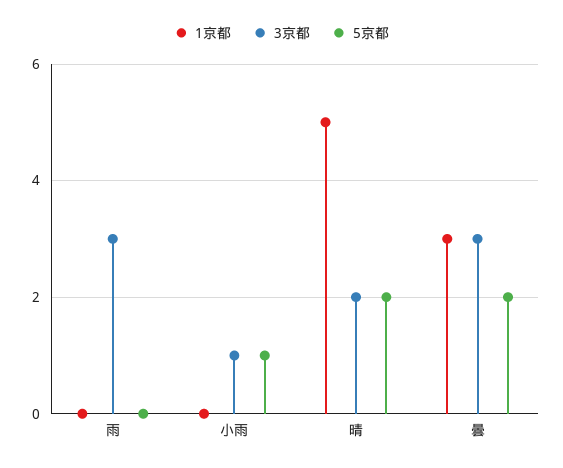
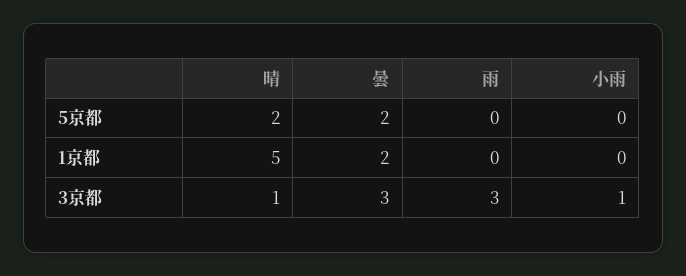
  {
    "1京都": {
      "雨": 0,
      "小雨": 0,
      "晴": 5,
-     "曇": 3
+     "曇": 2
    },
    "3京都": {
      "雨": 3,
      "小雨": 1,
-     "晴": 2,
+     "晴": 1,
      "曇": 3
    },
    "5京都": {
      "雨": 0,
-     "小雨": 1,
+     "小雨": 0,
      "晴": 2,
      "曇": 2
    }
  }

